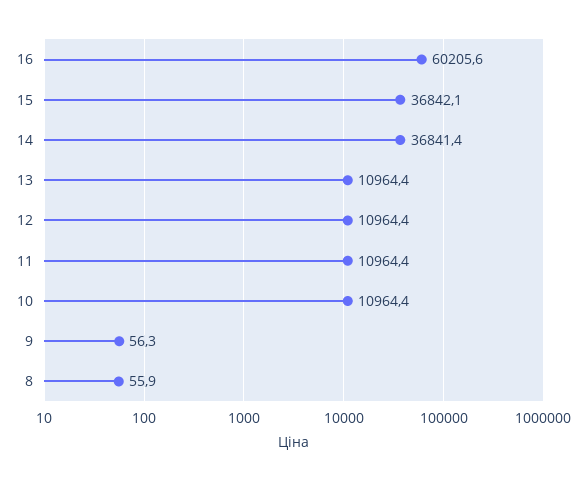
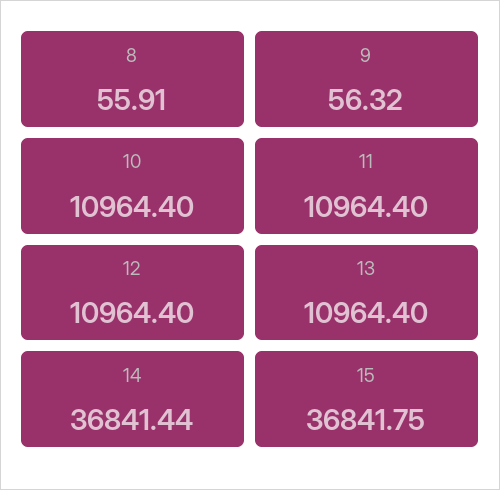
  {
-   "16": 60205.6,
-   "15": 36842.1,
+   "15": 36841.75,
    "14": 36841.44,
    "13": 10964.4,
    "12": 10964.4,
    "11": 10964.4,
    "10": 10964.4,
    "9": 56.32,
    "8": 55.91
  }

